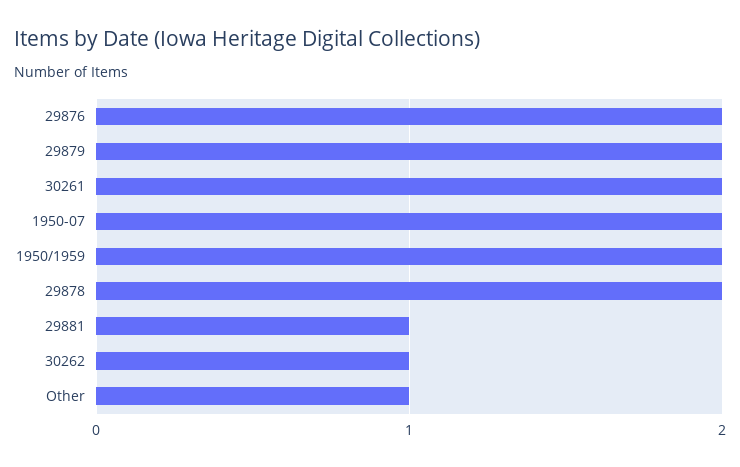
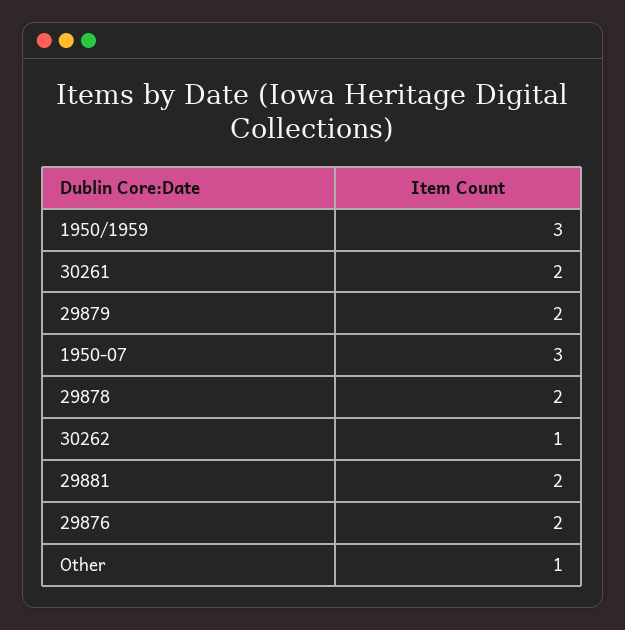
  {
    "29876": 2,
    "29879": 2,
    "30261": 2,
-   "1950-07": 2,
+   "1950-07": 3,
-   "1950/1959": 2,
+   "1950/1959": 3,
    "29878": 2,
-   "29881": 1,
+   "29881": 2,
    "30262": 1,
    "Other": 1
  }

